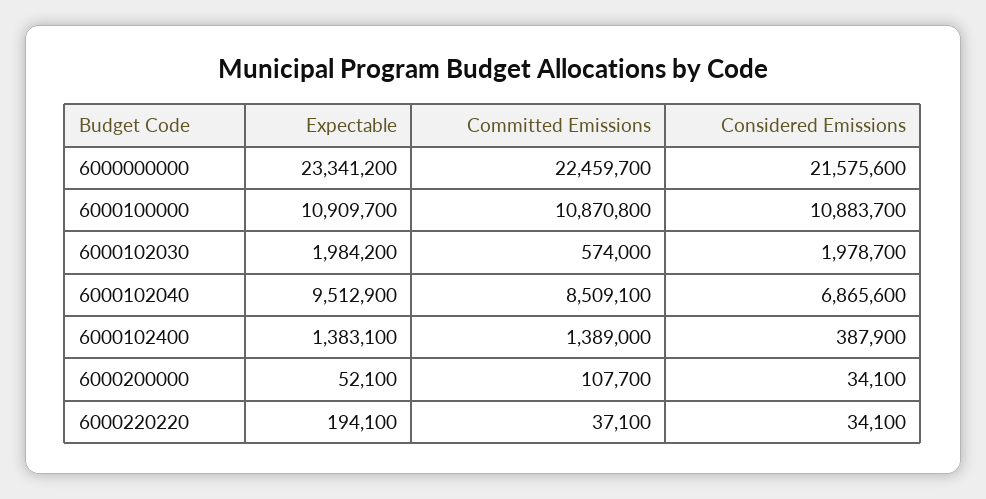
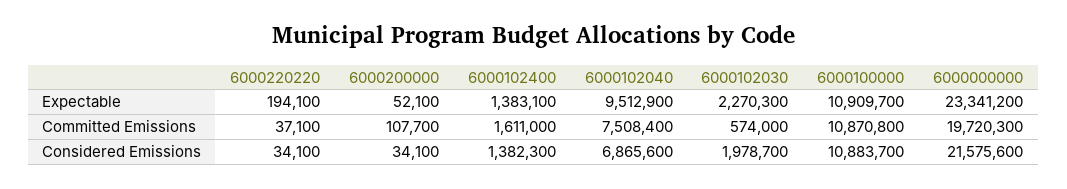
  {
    "Expectable": {
      "6000000000": 23341200,
      "6000100000": 10909700,
-     "6000102030": 1984200,
+     "6000102030": 2270300,
      "6000102040": 9512900,
      "6000102400": 1383100,
      "6000200000": 52100,
      "6000220220": 194100
    },
    "Committed Emissions": {
-     "6000000000": 22459700,
+     "6000000000": 19720300,
      "6000100000": 10870800,
      "6000102030": 574000,
-     "6000102040": 8509100,
+     "6000102040": 7508400,
-     "6000102400": 1389000,
+     "6000102400": 1611000,
      "6000200000": 107700,
      "6000220220": 37100
    },
    "Considered Emissions": {
      "6000000000": 21575600,
      "6000100000": 10883700,
      "6000102030": 1978700,
      "6000102040": 6865600,
-     "6000102400": 387900,
+     "6000102400": 1382300,
      "6000200000": 34100,
      "6000220220": 34100
    }
  }

